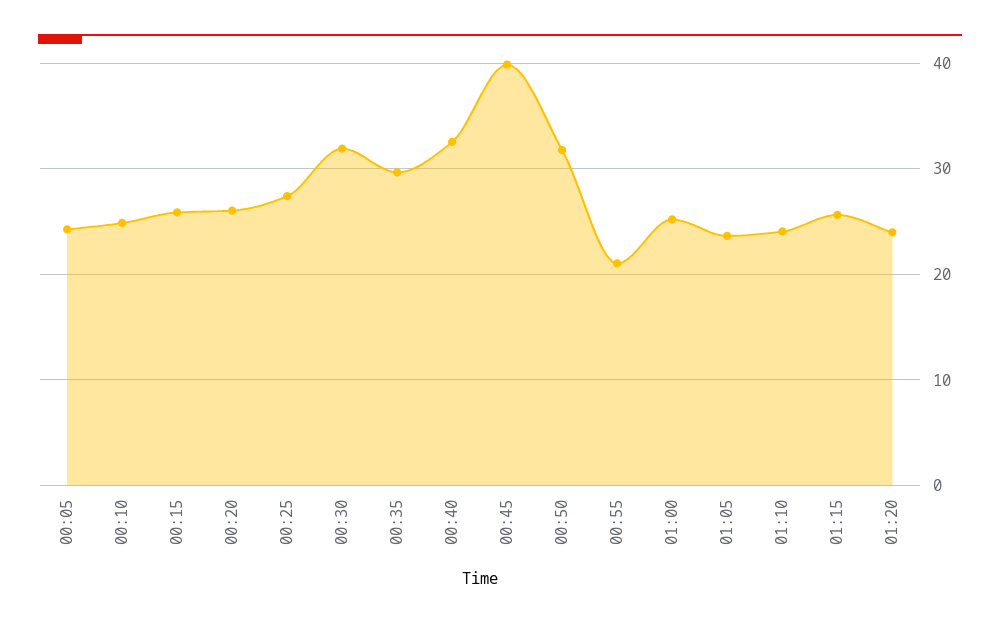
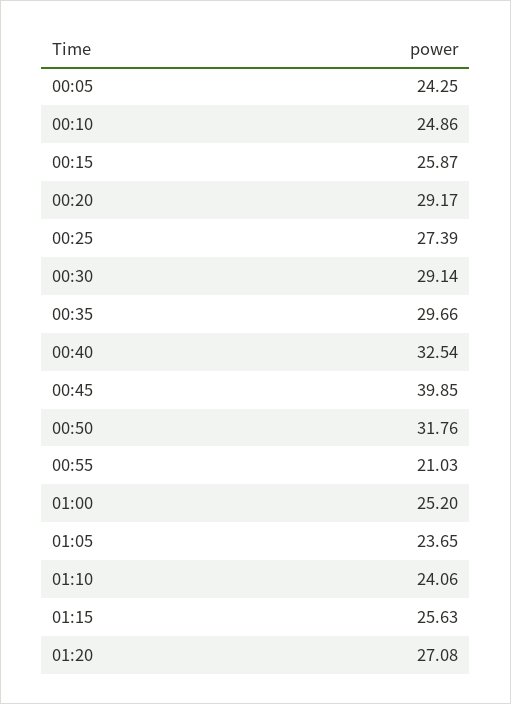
  {
    "00:05": 24.25,
    "00:10": 24.86,
    "00:15": 25.87,
-   "00:20": 26,
+   "00:20": 29.17,
    "00:25": 27.39,
-   "00:30": 32,
+   "00:30": 29.14,
    "00:35": 29.66,
    "00:40": 32.54,
    "00:45": 39.85,
    "00:50": 31.76,
    "00:55": 21.03,
    "01:00": 25.2,
    "01:05": 23.65,
    "01:10": 24.06,
    "01:15": 25.63,
-   "01:20": 24
+   "01:20": 27.08
  }

